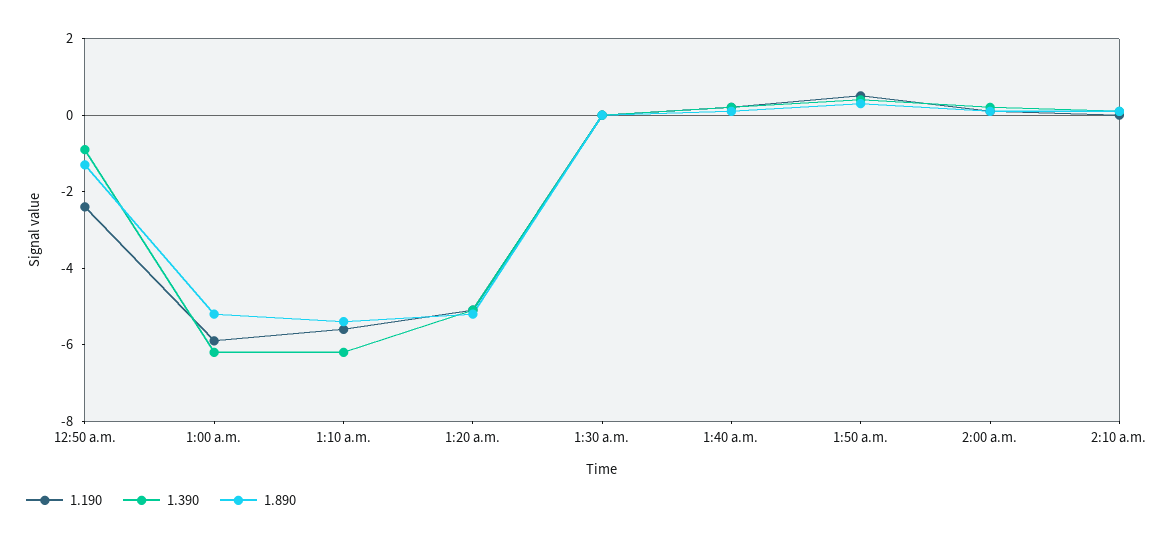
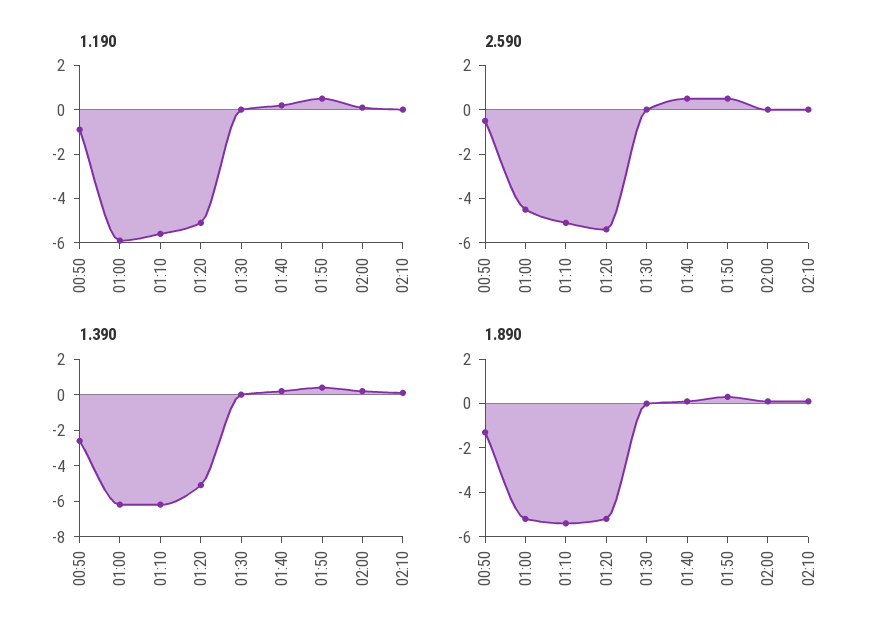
  {
    "1.190": {
-     "12:50 a.m.": -2.5,
+     "12:50 a.m.": -1,
      "1:00 a.m.": -6,
      "1:10 a.m.": -5.5,
      "1:20 a.m.": -5,
      "1:30 a.m.": 0,
      "1:40 a.m.": 0,
      "1:50 a.m.": 0.5,
      "2:00 a.m.": 0,
      "2:10 a.m.": 0
    },
    "1.390": {
-     "12:50 a.m.": -1,
+     "12:50 a.m.": -2.5,
      "1:00 a.m.": -6,
      "1:10 a.m.": -6,
      "1:20 a.m.": -5,
      "1:30 a.m.": 0,
      "1:40 a.m.": 0,
      "1:50 a.m.": 0.5,
      "2:00 a.m.": 0,
      "2:10 a.m.": 0
    },
    "1.890": {
      "12:50 a.m.": -1.5,
      "1:00 a.m.": -5,
      "1:10 a.m.": -5.5,
      "1:20 a.m.": -5,
      "1:30 a.m.": 0,
      "1:40 a.m.": 0,
      "1:50 a.m.": 0.5,
      "2:00 a.m.": 0,
      "2:10 a.m.": 0
-   }
+   },
+   "2.590": {
+     "12:50 a.m.": -0.5,
+     "1:00 a.m.": -4.5,
+     "1:10 a.m.": -5,
+     "1:20 a.m.": -5.5,
+     "1:30 a.m.": 0,
+     "1:40 a.m.": 0.5,
+     "1:50 a.m.": 0.5,
+     "2:00 a.m.": 0,
+     "2:10 a.m.": 0
+   }
  }

